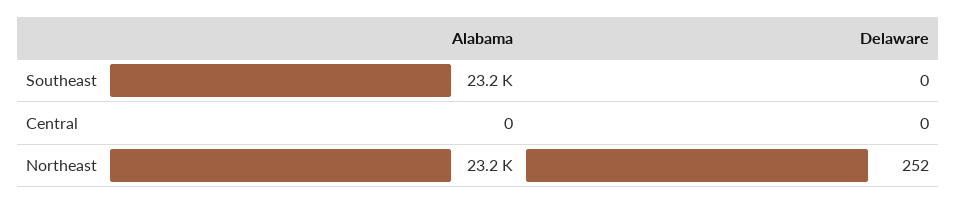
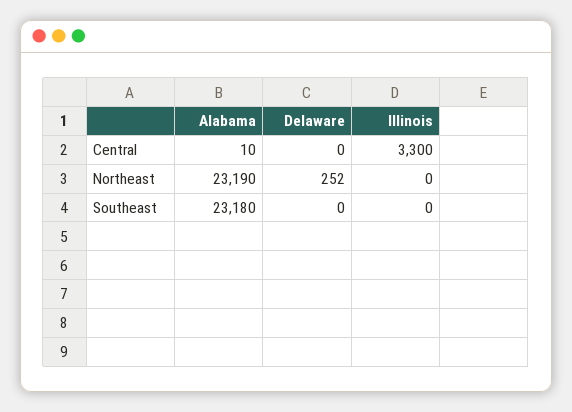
  {
    "Alabama": {
      "Southeast": 23180,
-     "Central": 0,
+     "Central": 10,
      "Northeast": 23190
    },
    "Delaware": {
      "Southeast": 0,
      "Central": 0,
      "Northeast": 252
-   }
+   },
+   "Illinois": {
+     "Central": 3300,
+     "Northeast": 0,
+     "Southeast": 0
+   }
  }

